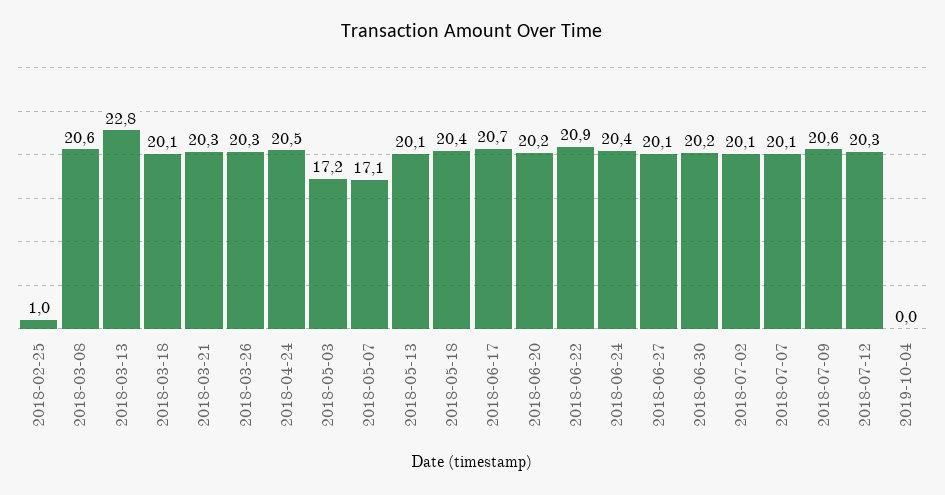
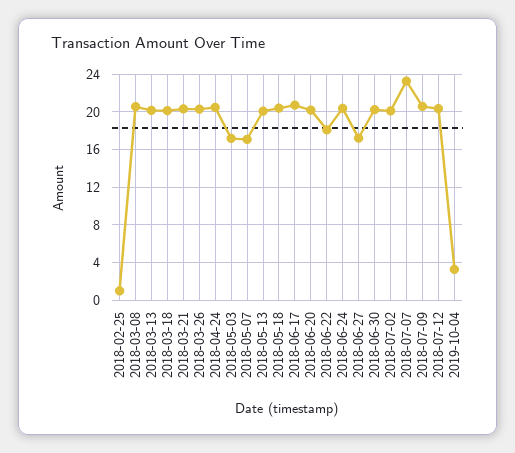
  {
    "2018-02-25": 1,
    "2018-03-08": 20.6,
-   "2018-03-13": 22.8,
+   "2018-03-13": 20,
    "2018-03-18": 20.1,
    "2018-03-21": 20.3,
    "2018-03-26": 20.3,
    "2018-04-24": 20.5,
    "2018-05-03": 17.2,
    "2018-05-07": 17.1,
    "2018-05-13": 20.1,
    "2018-05-18": 20.4,
    "2018-06-17": 20.7,
    "2018-06-20": 20.2,
-   "2018-06-22": 20.9,
+   "2018-06-22": 18,
    "2018-06-24": 20.4,
-   "2018-06-27": 20.1,
+   "2018-06-27": 17,
    "2018-06-30": 20.2,
    "2018-07-02": 20.1,
-   "2018-07-07": 20.1,
+   "2018-07-07": 23,
    "2018-07-09": 20.6,
    "2018-07-12": 20.3,
-   "2019-10-04": 0
+   "2019-10-04": 3
  }

